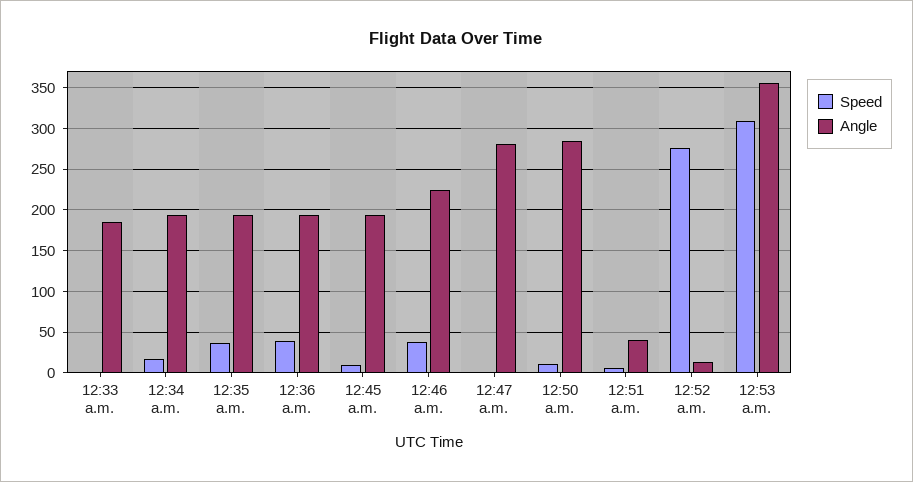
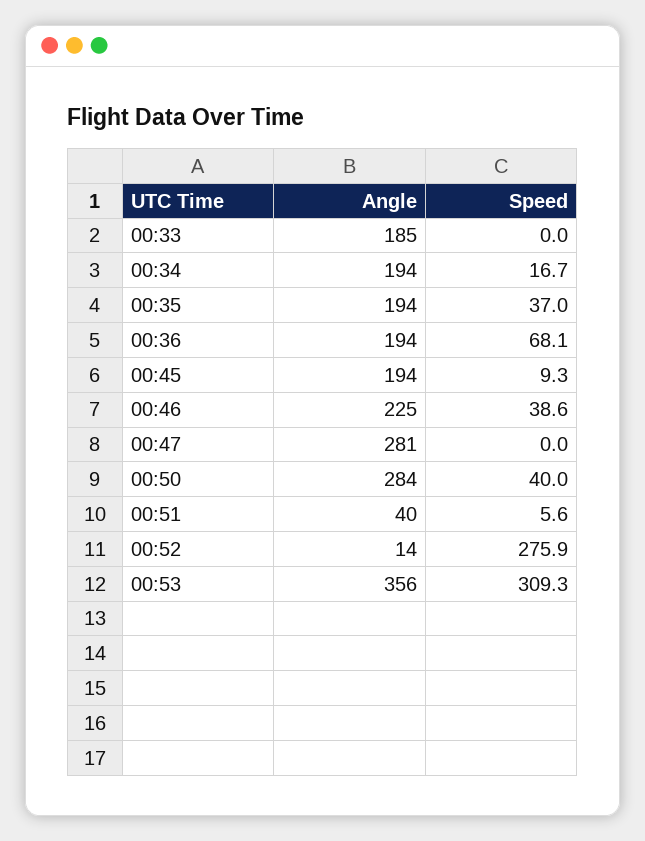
  {
    "Speed": {
      "12:33 a.m.": 0,
      "12:34 a.m.": 16.7,
      "12:35 a.m.": 37,
-     "12:36 a.m.": 40,
+     "12:36 a.m.": 68.1,
      "12:45 a.m.": 9.3,
      "12:46 a.m.": 38.6,
      "12:47 a.m.": 0,
-     "12:50 a.m.": 10,
+     "12:50 a.m.": 40,
      "12:51 a.m.": 5.6,
      "12:52 a.m.": 275.9,
      "12:53 a.m.": 309.3
    },
    "Angle": {
      "12:33 a.m.": 185,
      "12:34 a.m.": 194,
      "12:35 a.m.": 194,
      "12:36 a.m.": 194,
      "12:45 a.m.": 194,
      "12:46 a.m.": 225,
      "12:47 a.m.": 281,
      "12:50 a.m.": 284,
      "12:51 a.m.": 40,
      "12:52 a.m.": 14,
      "12:53 a.m.": 356
    }
  }

